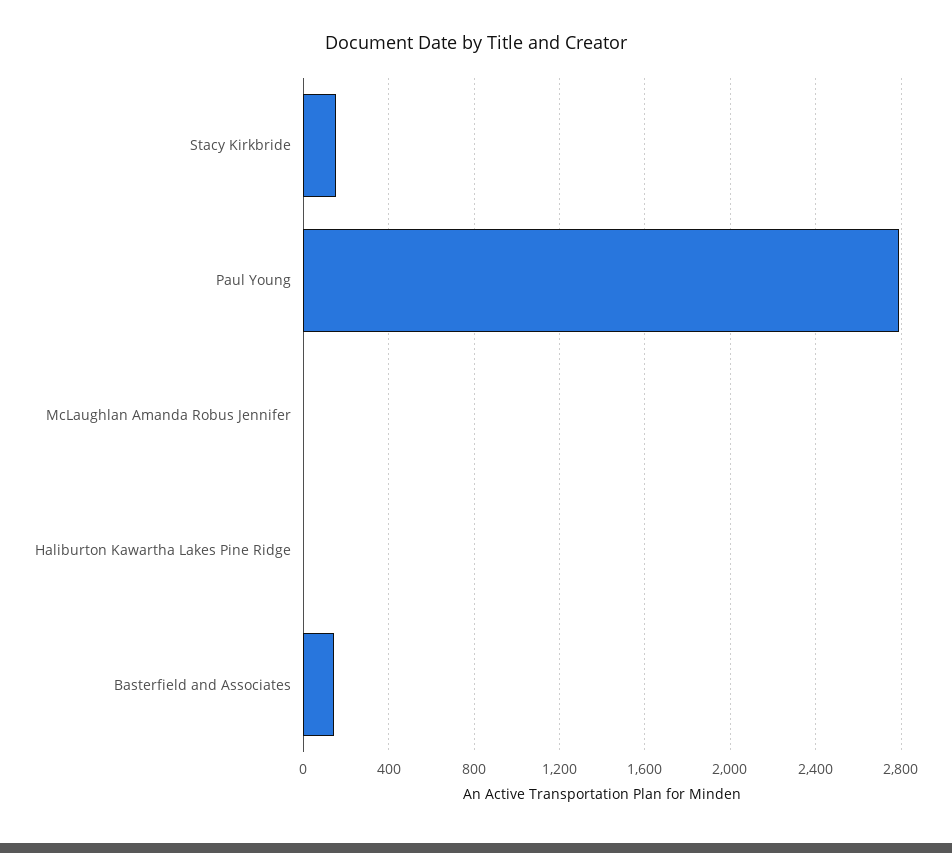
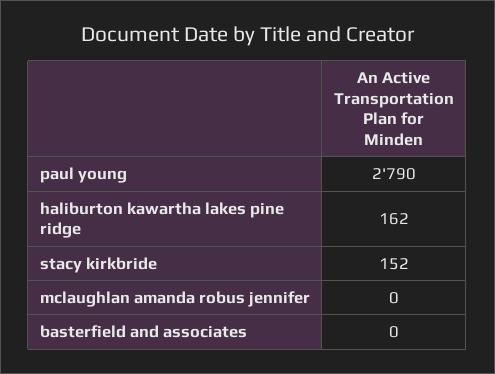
  {
    "Stacy Kirkbride": 152,
    "Paul Young": 2790,
    "McLaughlan Amanda Robus Jennifer": 0,
-   "Haliburton Kawartha Lakes Pine Ridge": 0,
+   "Haliburton Kawartha Lakes Pine Ridge": 162,
-   "Basterfield and Associates": 150
+   "Basterfield and Associates": 0
  }

